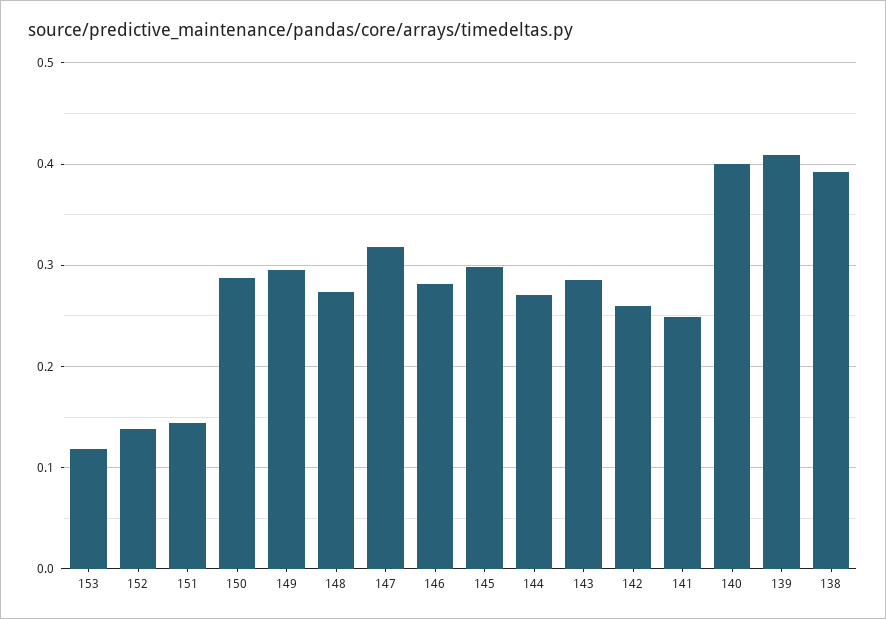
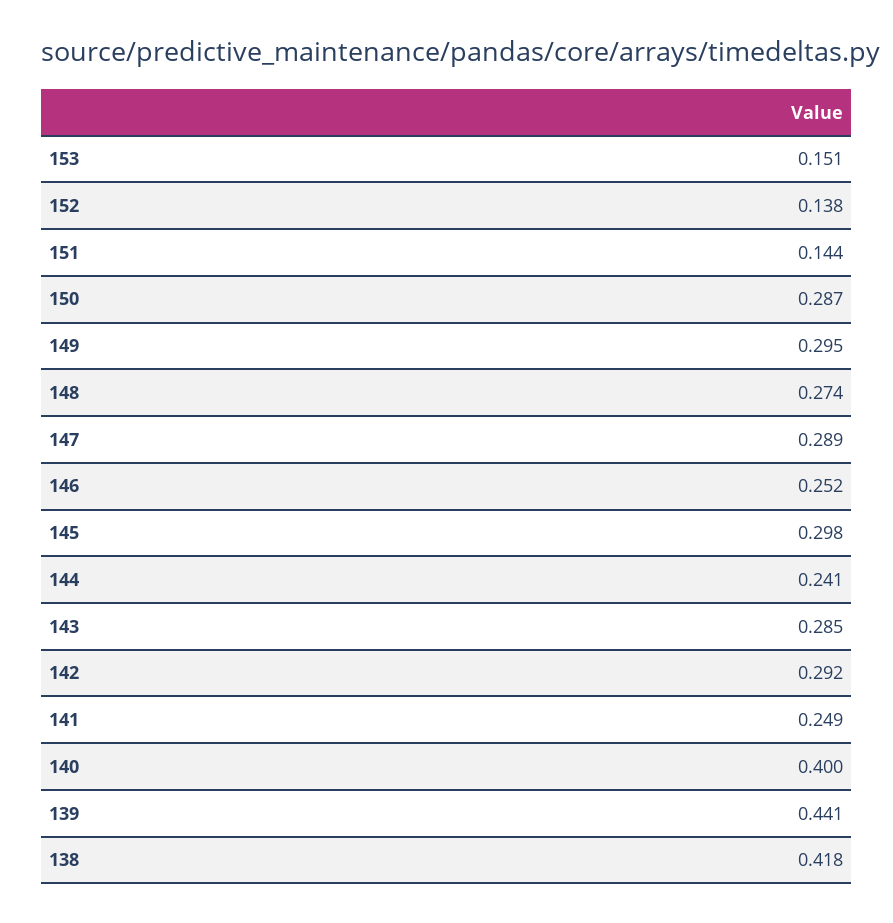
  {
-   "153": 0.12,
+   "153": 0.151,
    "152": 0.138,
    "151": 0.144,
    "150": 0.287,
    "149": 0.295,
    "148": 0.274,
-   "147": 0.32,
+   "147": 0.289,
-   "146": 0.28,
+   "146": 0.252,
    "145": 0.298,
-   "144": 0.27,
+   "144": 0.241,
    "143": 0.285,
-   "142": 0.26,
+   "142": 0.292,
    "141": 0.249,
    "140": 0.4,
-   "139": 0.41,
+   "139": 0.441,
-   "138": 0.39
+   "138": 0.418
  }

